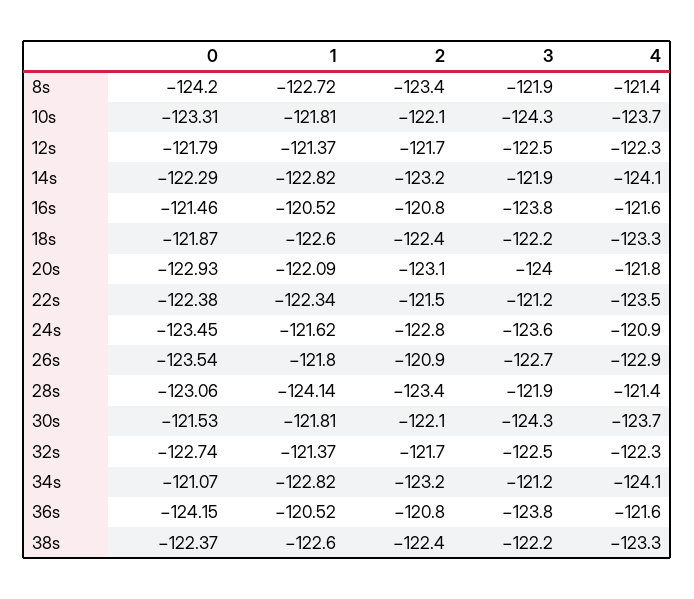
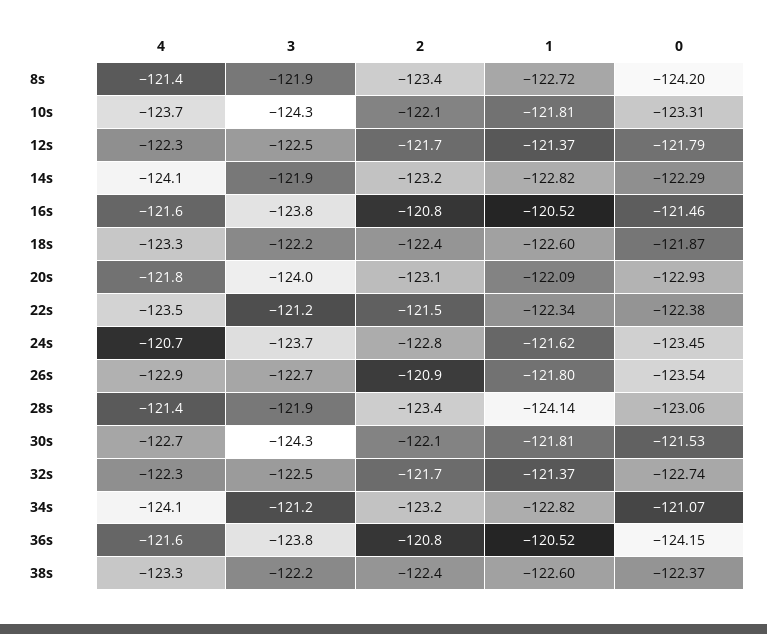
  {
    "0": {
      "8s": -124.2,
      "10s": -123.31,
      "12s": -121.79,
      "14s": -122.29,
      "16s": -121.46,
      "18s": -121.87,
      "20s": -122.93,
      "22s": -122.38,
      "24s": -123.45,
      "26s": -123.54,
      "28s": -123.06,
      "30s": -121.53,
      "32s": -122.74,
      "34s": -121.07,
      "36s": -124.15,
      "38s": -122.37
    },
    "1": {
      "8s": -122.72,
      "10s": -121.81,
      "12s": -121.37,
      "14s": -122.82,
      "16s": -120.52,
      "18s": -122.6,
      "20s": -122.09,
      "22s": -122.34,
      "24s": -121.62,
      "26s": -121.8,
      "28s": -124.14,
      "30s": -121.81,
      "32s": -121.37,
      "34s": -122.82,
      "36s": -120.52,
      "38s": -122.6
    },
    "2": {
      "8s": -123.4,
      "10s": -122.1,
      "12s": -121.7,
      "14s": -123.2,
      "16s": -120.8,
      "18s": -122.4,
      "20s": -123.1,
      "22s": -121.5,
      "24s": -122.8,
      "26s": -120.9,
      "28s": -123.4,
      "30s": -122.1,
      "32s": -121.7,
      "34s": -123.2,
      "36s": -120.8,
      "38s": -122.4
    },
    "3": {
      "8s": -121.9,
      "10s": -124.3,
      "12s": -122.5,
      "14s": -121.9,
      "16s": -123.8,
      "18s": -122.2,
      "20s": -124,
      "22s": -121.2,
-     "24s": -123.6,
+     "24s": -123.7,
      "26s": -122.7,
      "28s": -121.9,
      "30s": -124.3,
      "32s": -122.5,
      "34s": -121.2,
      "36s": -123.8,
      "38s": -122.2
    },
    "4": {
      "8s": -121.4,
      "10s": -123.7,
      "12s": -122.3,
      "14s": -124.1,
      "16s": -121.6,
      "18s": -123.3,
      "20s": -121.8,
      "22s": -123.5,
-     "24s": -120.9,
+     "24s": -120.7,
      "26s": -122.9,
      "28s": -121.4,
-     "30s": -123.7,
+     "30s": -122.7,
      "32s": -122.3,
      "34s": -124.1,
      "36s": -121.6,
      "38s": -123.3
    }
  }

